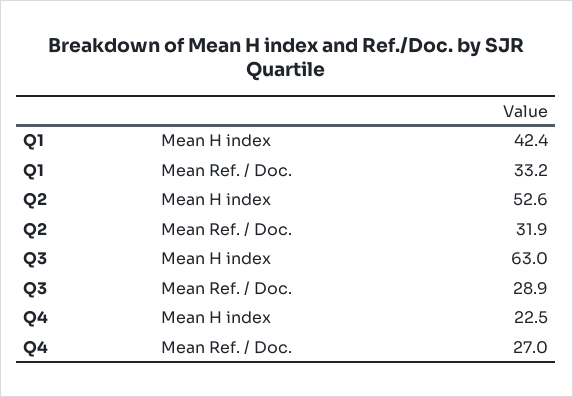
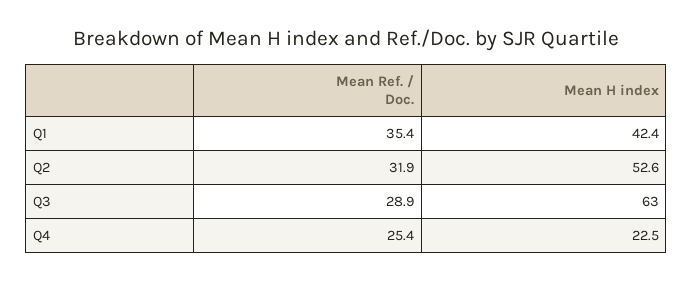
  {
    "Q1": {
      "Mean H index": 42.4,
-     "Mean Ref. / Doc.": 33.2
+     "Mean Ref. / Doc.": 35.4
    },
    "Q2": {
      "Mean H index": 52.6,
      "Mean Ref. / Doc.": 31.9
    },
    "Q3": {
      "Mean H index": 63,
      "Mean Ref. / Doc.": 28.9
    },
    "Q4": {
      "Mean H index": 22.5,
-     "Mean Ref. / Doc.": 27
+     "Mean Ref. / Doc.": 25.4
    }
  }

